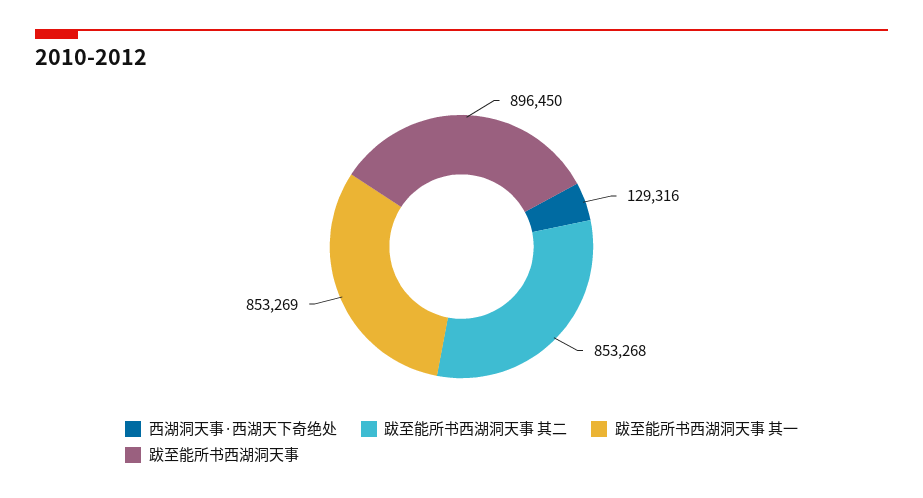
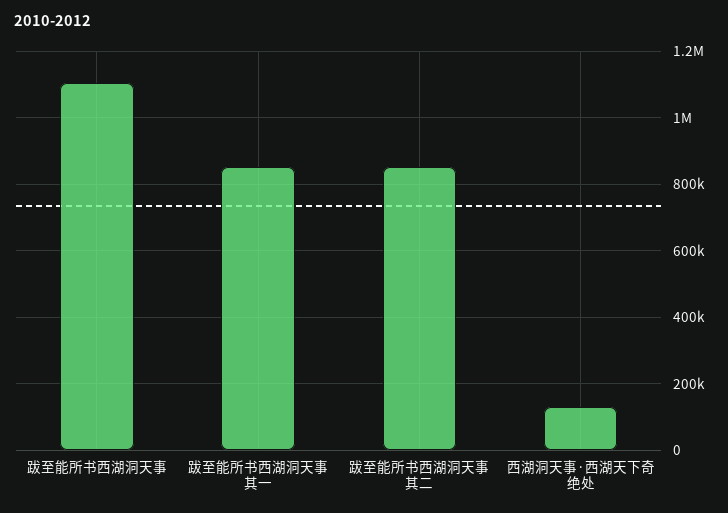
  {
    "西湖洞天事·西湖天下奇绝处": 129316,
    "跋至能所书西湖洞天事 其二": 853268,
    "跋至能所书西湖洞天事 其一": 853269,
-   "跋至能所书西湖洞天事": 896450
+   "跋至能所书西湖洞天事": 1100000
  }

